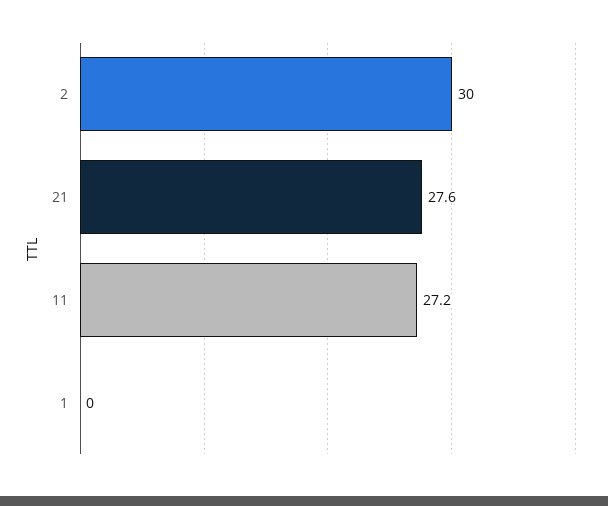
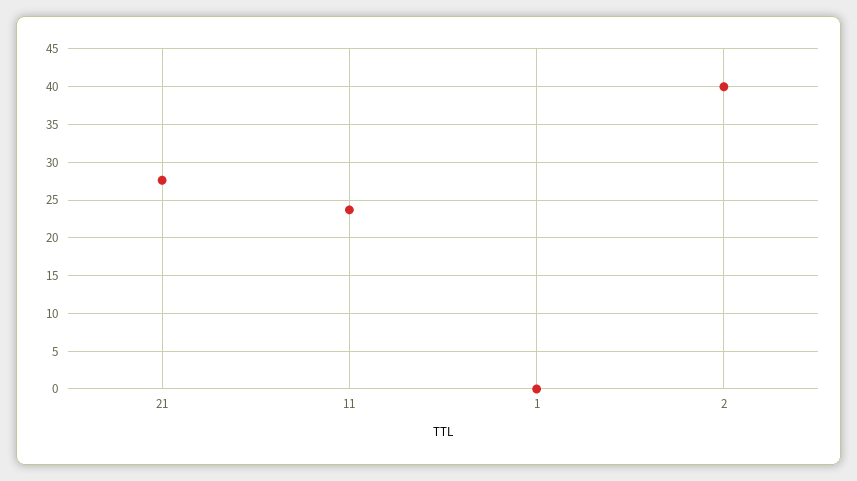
  {
-   "2": 30,
+   "2": 40,
    "21": 27.6,
-   "11": 27.2,
+   "11": 24,
    "1": 0
  }

